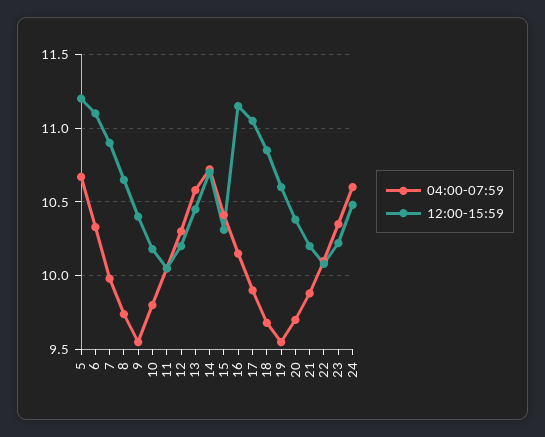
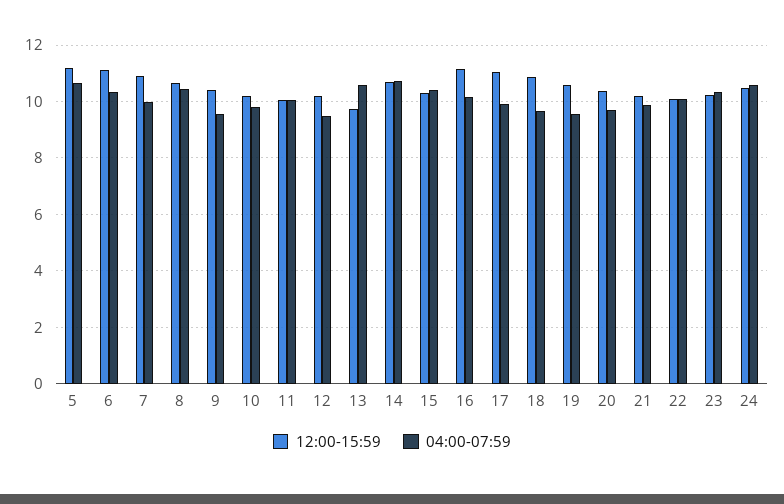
  {
    "04:00-07:59": {
      "5": 10.65,
      "6": 10.35,
      "7": 10,
-     "8": 9.75,
+     "8": 10.5,
      "9": 9.55,
      "10": 9.8,
      "11": 10.05,
-     "12": 10.3,
+     "12": 9.5,
      "13": 10.6,
      "14": 10.7,
      "15": 10.4,
      "16": 10.15,
      "17": 9.9,
      "18": 9.7,
      "19": 9.55,
      "20": 9.7,
      "21": 9.9,
      "22": 10.1,
      "23": 10.35,
      "24": 10.6
    },
    "12:00-15:59": {
      "5": 11.2,
      "6": 11.1,
      "7": 10.9,
      "8": 10.65,
      "9": 10.4,
      "10": 10.2,
      "11": 10.05,
      "12": 10.2,
-     "13": 10.45,
+     "13": 9.75,
      "14": 10.7,
      "15": 10.3,
      "16": 11.15,
      "17": 11.05,
      "18": 10.85,
      "19": 10.6,
      "20": 10.4,
      "21": 10.2,
      "22": 10.1,
      "23": 10.2,
      "24": 10.5
    }
  }

